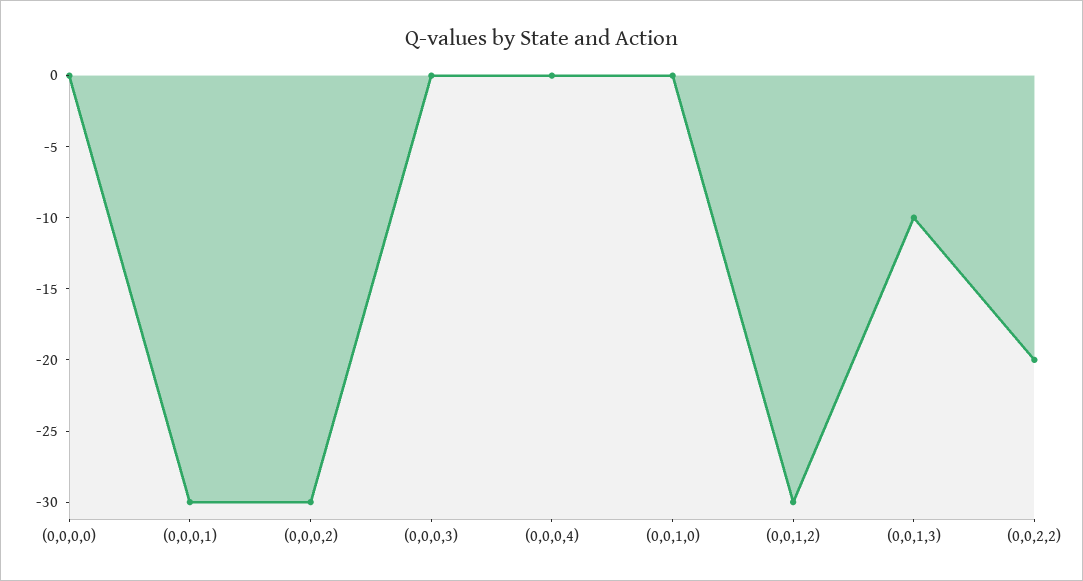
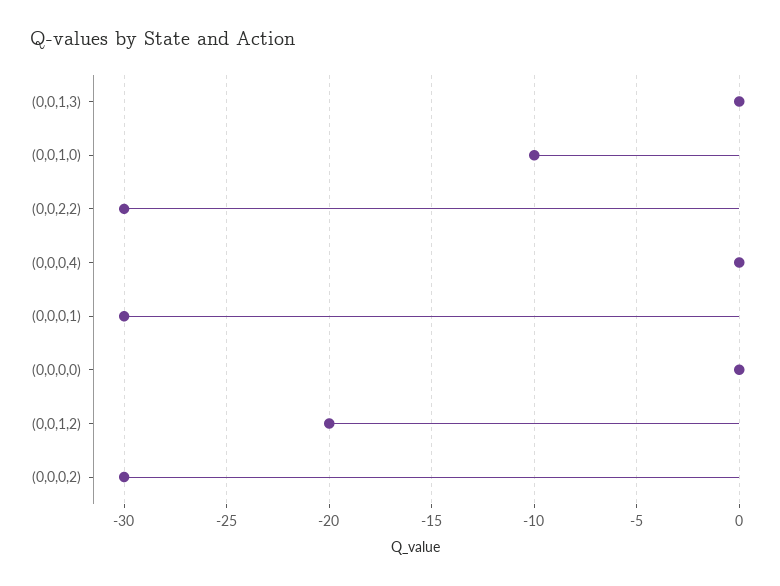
  {
    "(0,0,0,0)": 0,
    "(0,0,0,1)": -30,
    "(0,0,0,2)": -30,
-   "(0,0,0,3)": 0,
    "(0,0,0,4)": 0,
-   "(0,0,1,0)": 0,
+   "(0,0,1,0)": -10,
-   "(0,0,1,2)": -30,
+   "(0,0,1,2)": -20,
-   "(0,0,1,3)": -10,
+   "(0,0,1,3)": 0,
-   "(0,0,2,2)": -20
+   "(0,0,2,2)": -30
  }

